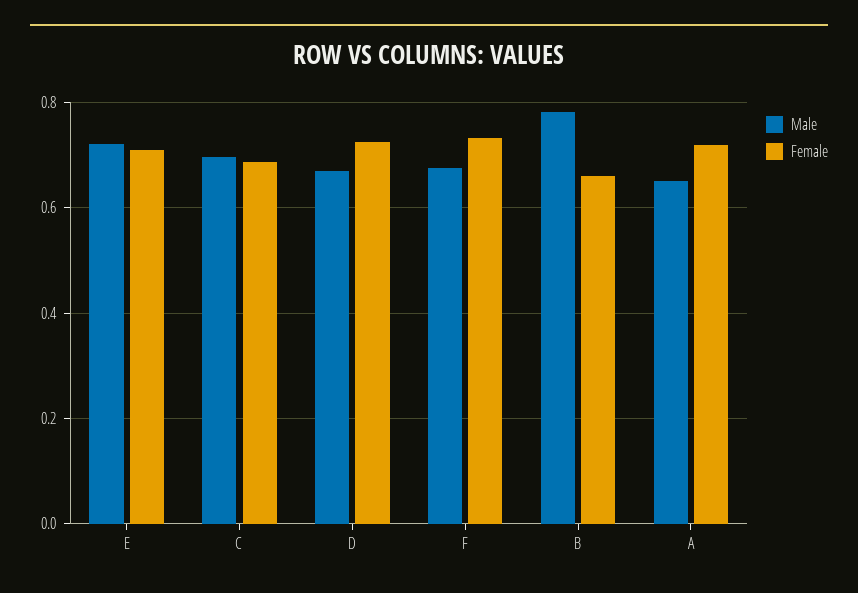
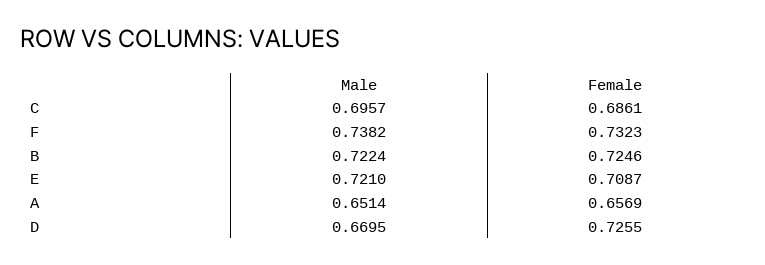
  {
    "Male": {
      "E": 0.721,
      "C": 0.6957,
      "D": 0.6695,
-     "F": 0.68,
+     "F": 0.7382,
-     "B": 0.78,
+     "B": 0.7224,
      "A": 0.6514
    },
    "Female": {
      "E": 0.7087,
      "C": 0.6861,
      "D": 0.7255,
      "F": 0.7323,
-     "B": 0.66,
+     "B": 0.7246,
-     "A": 0.72
+     "A": 0.6569
    }
  }

